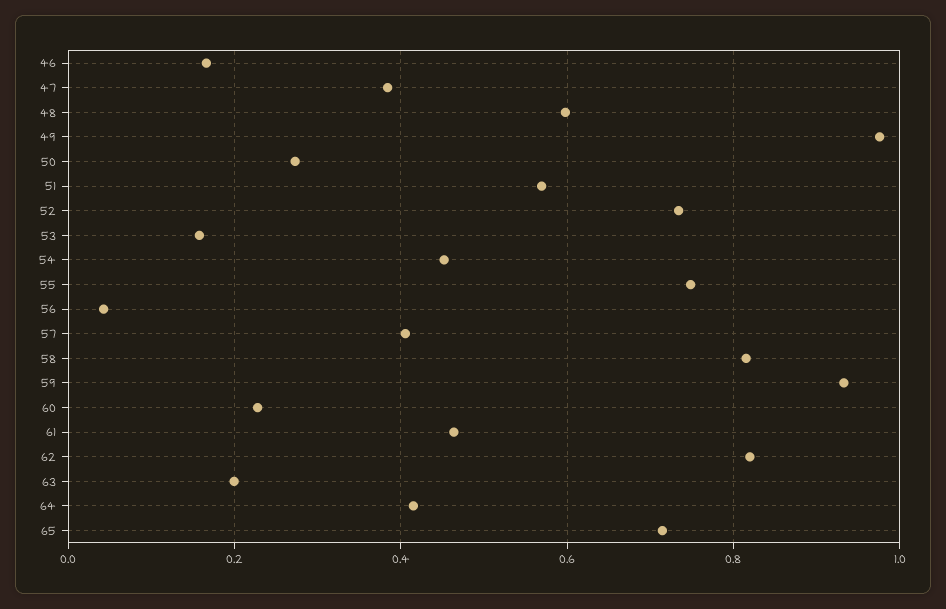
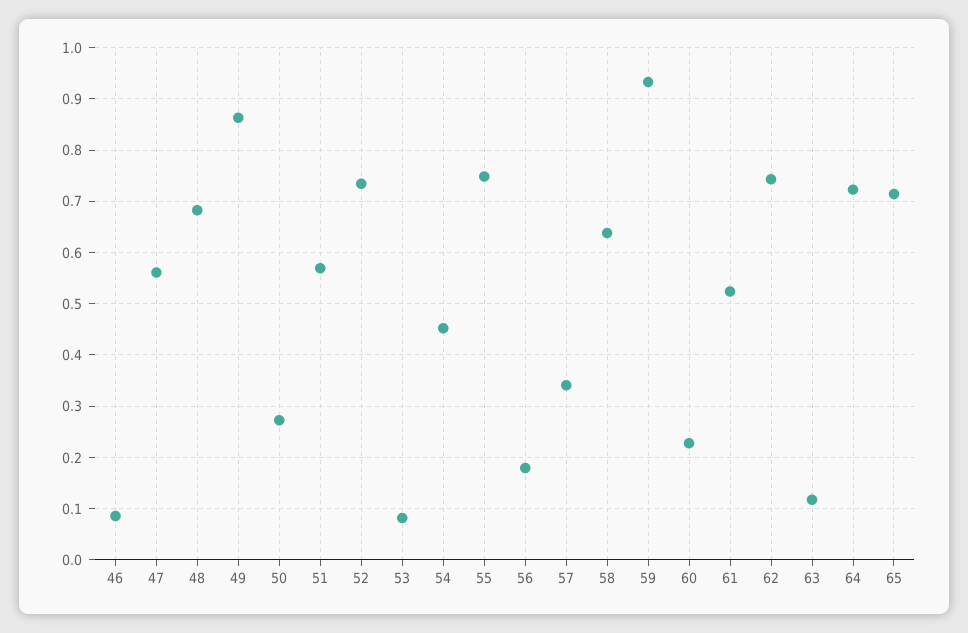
  {
-   "46": 0.16,
+   "46": 0.08,
-   "47": 0.38,
+   "47": 0.56,
-   "48": 0.6,
+   "48": 0.68,
-   "49": 0.98,
+   "49": 0.86,
    "50": 0.28,
    "51": 0.56,
    "52": 0.74,
-   "53": 0.16,
+   "53": 0.08,
    "54": 0.46,
    "55": 0.74,
-   "56": 0.04,
+   "56": 0.18,
-   "57": 0.4,
+   "57": 0.34,
-   "58": 0.82,
+   "58": 0.64,
    "59": 0.94,
    "60": 0.22,
-   "61": 0.46,
+   "61": 0.52,
-   "62": 0.82,
+   "62": 0.74,
-   "63": 0.2,
+   "63": 0.12,
-   "64": 0.42,
+   "64": 0.72,
    "65": 0.72
  }

